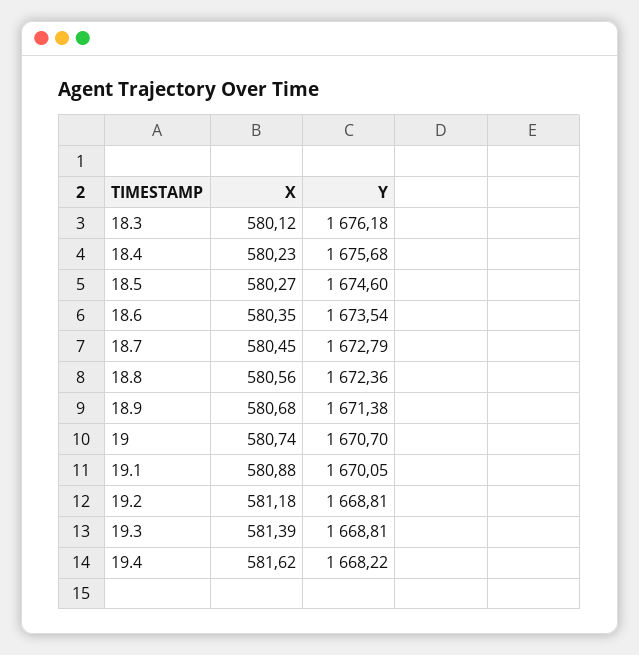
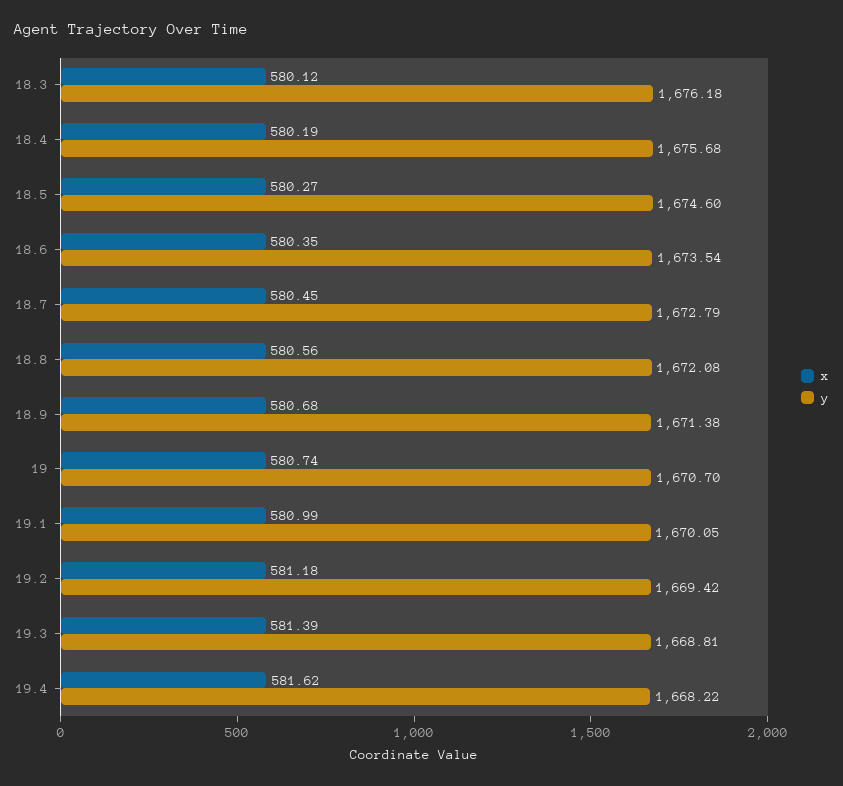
  {
    "X": {
      "18.3": 580.12,
-     "18.4": 580.23,
+     "18.4": 580.19,
      "18.5": 580.27,
      "18.6": 580.35,
      "18.7": 580.45,
      "18.8": 580.56,
      "18.9": 580.68,
      "19": 580.74,
-     "19.1": 580.88,
+     "19.1": 580.99,
      "19.2": 581.18,
      "19.3": 581.39,
      "19.4": 581.62
    },
    "Y": {
      "18.3": 1676.18,
      "18.4": 1675.68,
      "18.5": 1674.6,
      "18.6": 1673.54,
      "18.7": 1672.79,
-     "18.8": 1672.36,
+     "18.8": 1672.08,
      "18.9": 1671.38,
      "19": 1670.7,
      "19.1": 1670.05,
-     "19.2": 1668.81,
+     "19.2": 1669.42,
      "19.3": 1668.81,
      "19.4": 1668.22
    }
  }

